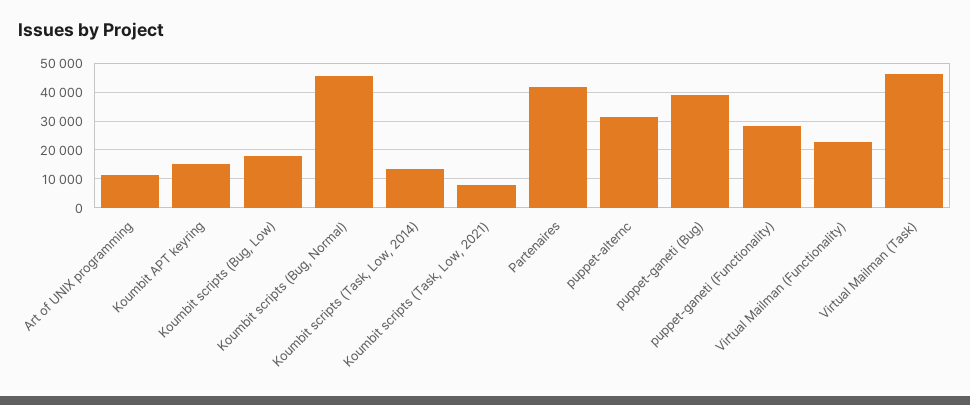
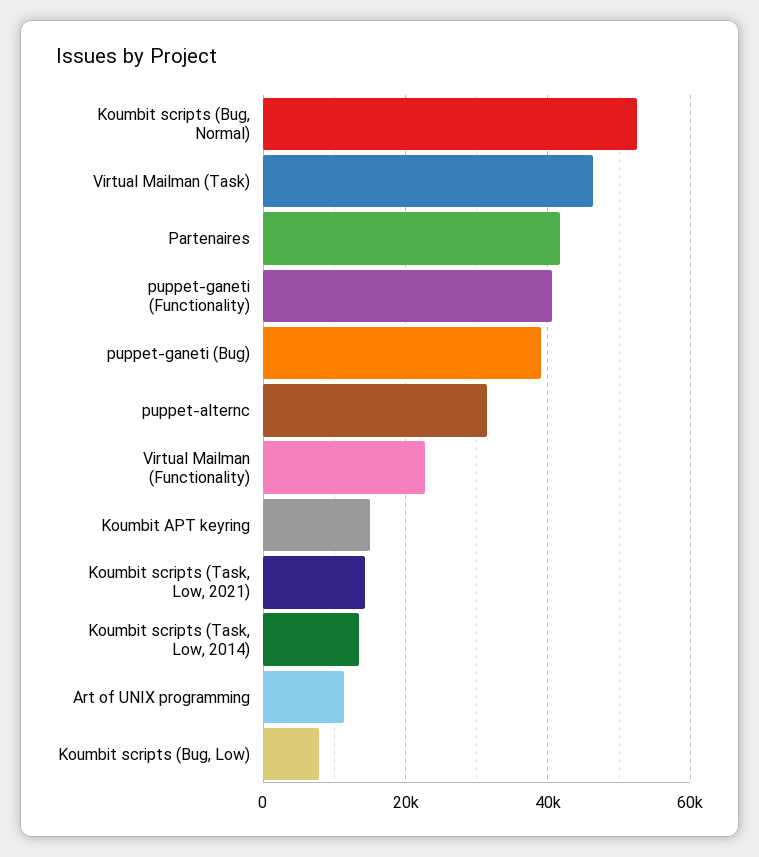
  {
    "Art of UNIX programming": 12000,
    "Koumbit APT keyring": 16000,
-   "Koumbit scripts (Bug, Low)": 17500,
+   "Koumbit scripts (Bug, Low)": 8000,
-   "Koumbit scripts (Bug, Normal)": 45000,
+   "Koumbit scripts (Bug, Normal)": 52000,
    "Koumbit scripts (Task, Low, 2014)": 14000,
-   "Koumbit scripts (Task, Low, 2021)": 7500,
+   "Koumbit scripts (Task, Low, 2021)": 14000,
    "Partenaires": 42000,
    "puppet-alternc": 32000,
    "puppet-ganeti (Bug)": 40000,
-   "puppet-ganeti (Functionality)": 27500,
+   "puppet-ganeti (Functionality)": 40000,
    "Virtual Mailman (Functionality)": 22000,
    "Virtual Mailman (Task)": 46000
  }

